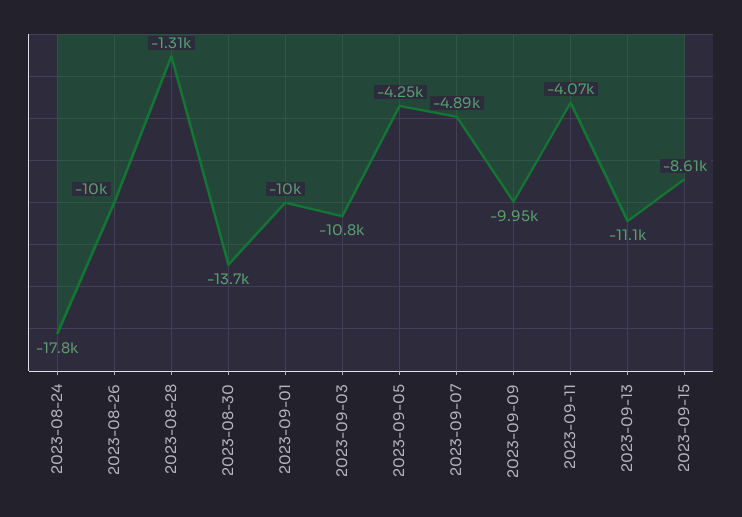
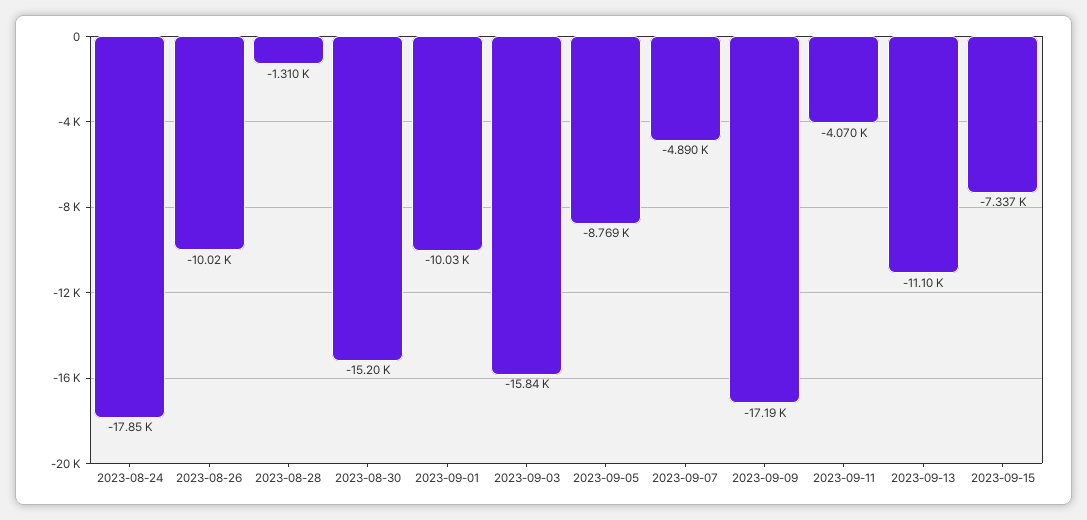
  {
    "2023-08-24": -17850,
    "2023-08-26": -10020,
    "2023-08-28": -1310,
-   "2023-08-30": -13700,
+   "2023-08-30": -15200,
    "2023-09-01": -10030,
-   "2023-09-03": -10800,
+   "2023-09-03": -15840,
-   "2023-09-05": -4250,
+   "2023-09-05": -8769,
    "2023-09-07": -4890,
-   "2023-09-09": -9950,
+   "2023-09-09": -17190,
    "2023-09-11": -4070,
    "2023-09-13": -11100,
-   "2023-09-15": -8610
+   "2023-09-15": -7337
  }

